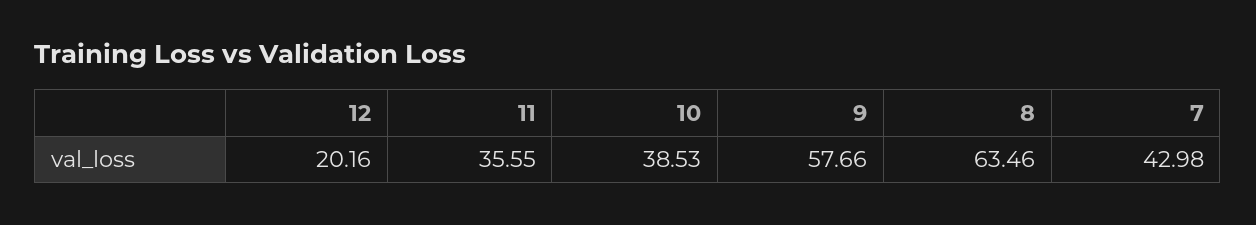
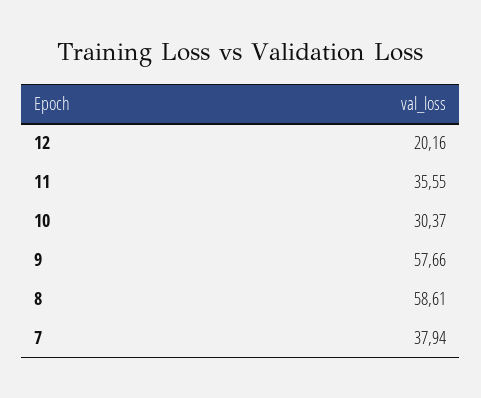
  {
    "12": 20.16,
    "11": 35.55,
-   "10": 38.53,
+   "10": 30.37,
    "9": 57.66,
-   "8": 63.46,
+   "8": 58.61,
-   "7": 42.98
+   "7": 37.94
  }

